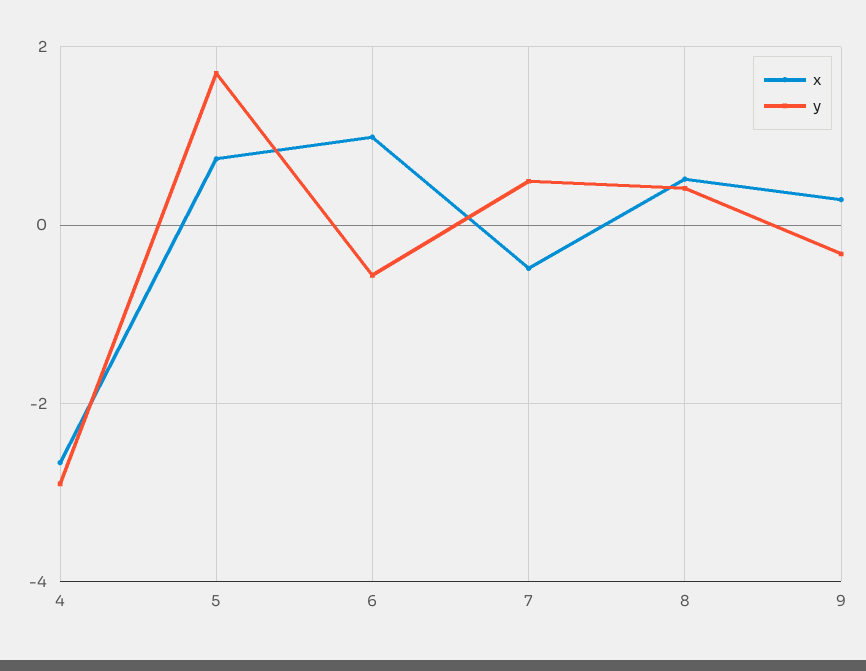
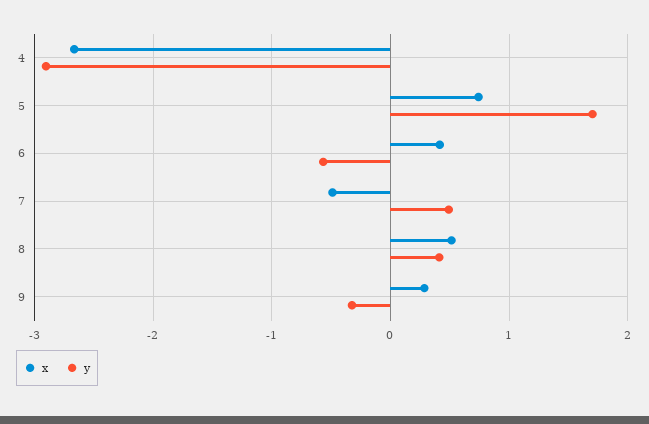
  {
    "x": {
      "4": -2.7,
      "5": 0.7,
-     "6": 1,
+     "6": 0.4,
      "7": -0.5,
      "8": 0.5,
      "9": 0.3
    },
    "y": {
      "4": -2.9,
      "5": 1.7,
      "6": -0.6,
      "7": 0.5,
      "8": 0.4,
      "9": -0.3
    }
  }

